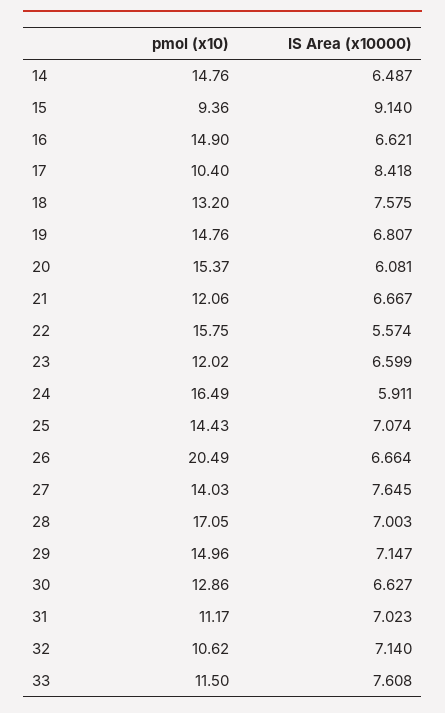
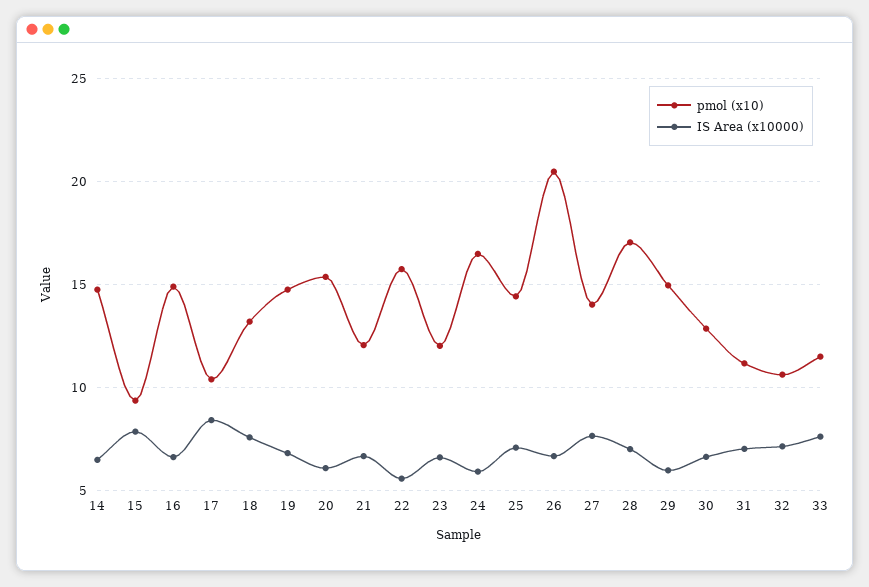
  {
    "pmol (x10)": {
      "14": 14.76,
      "15": 9.36,
      "16": 14.9,
      "17": 10.4,
      "18": 13.2,
      "19": 14.76,
      "20": 15.37,
      "21": 12.06,
      "22": 15.75,
      "23": 12.02,
      "24": 16.49,
      "25": 14.43,
      "26": 20.49,
      "27": 14.03,
      "28": 17.05,
      "29": 14.96,
      "30": 12.86,
      "31": 11.17,
      "32": 10.62,
      "33": 11.5
    },
    "IS Area (x10000)": {
      "14": 6.487,
-     "15": 9.14,
+     "15": 8,
      "16": 6.621,
      "17": 8.418,
      "18": 7.575,
      "19": 6.807,
      "20": 6.081,
      "21": 6.667,
      "22": 5.574,
      "23": 6.599,
      "24": 5.911,
      "25": 7.074,
      "26": 6.664,
      "27": 7.645,
      "28": 7.003,
-     "29": 7.147,
+     "29": 6,
      "30": 6.627,
      "31": 7.023,
      "32": 7.14,
      "33": 7.608
    }
  }

